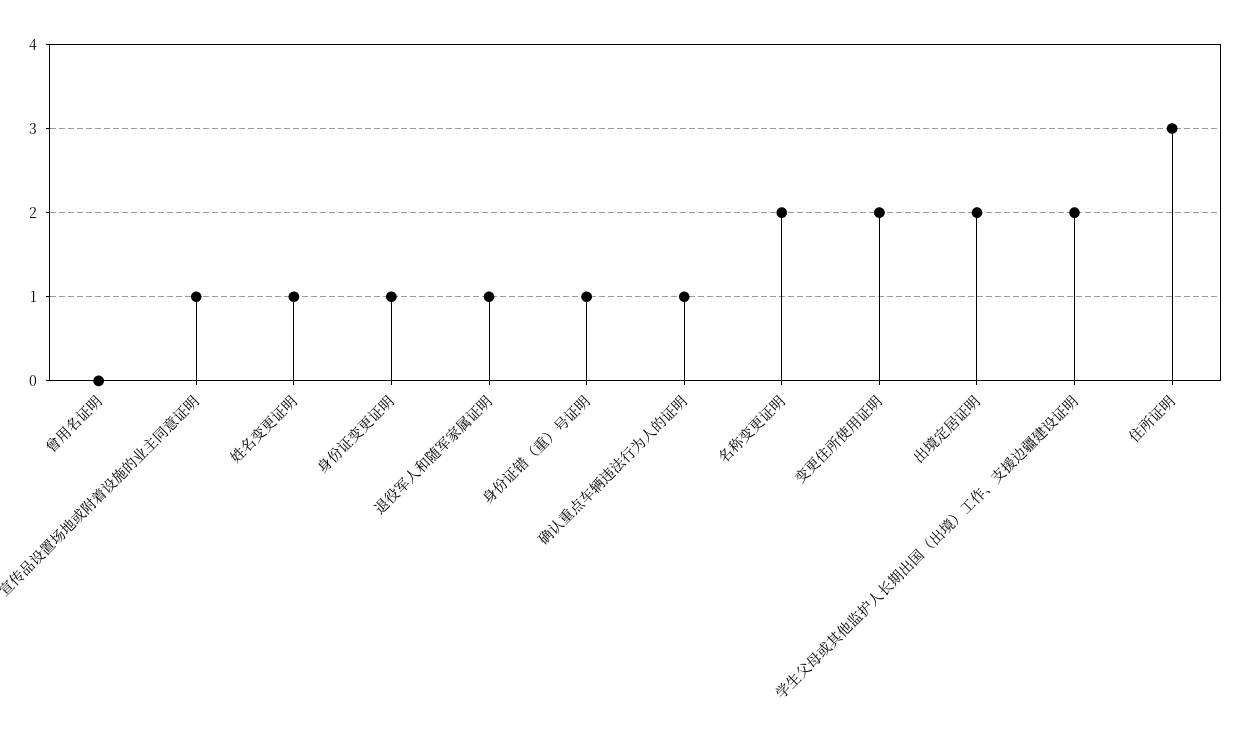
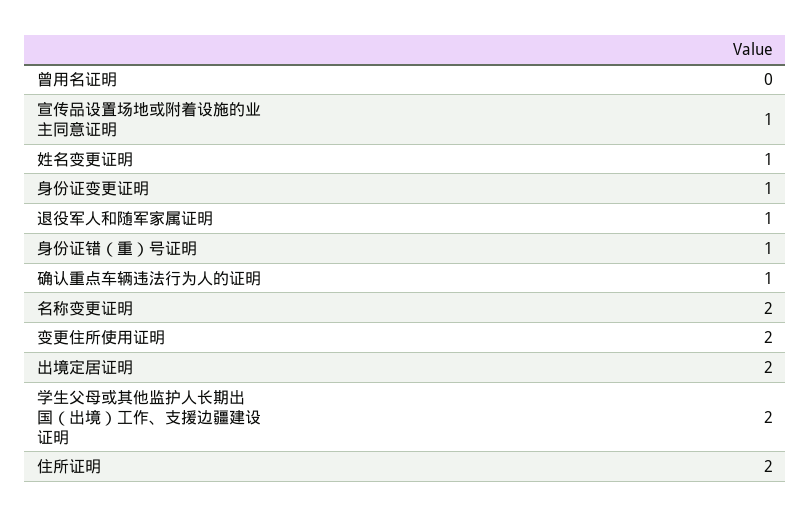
  {
    "曾用名证明": 0,
    "宣传品设置场地或附着设施的业主同意证明": 1,
    "姓名变更证明": 1,
    "身份证变更证明": 1,
    "退役军人和随军家属证明": 1,
    "身份证错（重）号证明": 1,
    "确认重点车辆违法行为人的证明": 1,
    "名称变更证明": 2,
    "变更住所使用证明": 2,
    "出境定居证明": 2,
    "学生父母或其他监护人长期出国（出境）工作、支援边疆建设证明": 2,
-   "住所证明": 3
+   "住所证明": 2
  }

